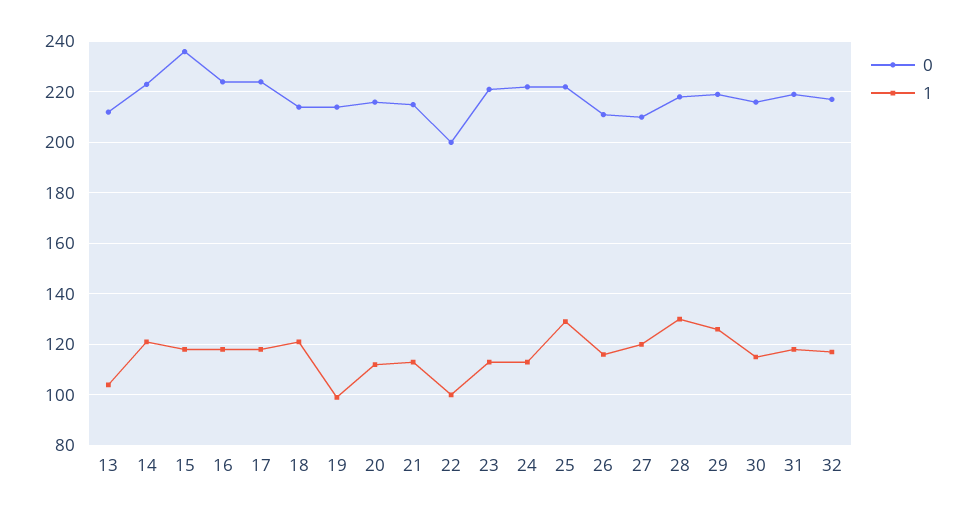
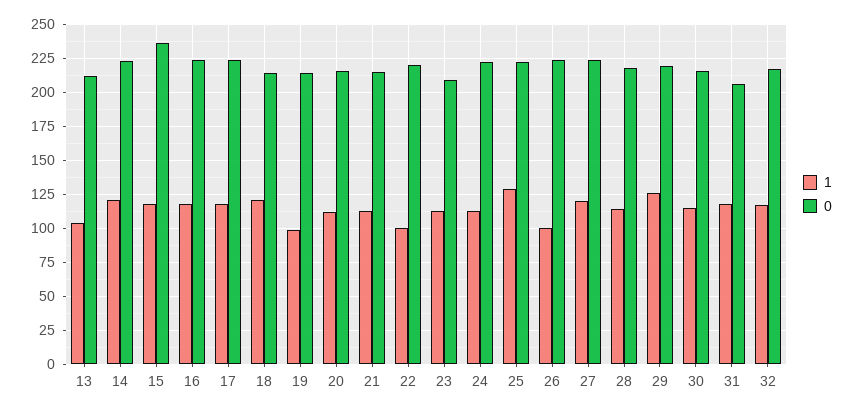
  {
    "0": {
      "13": 210,
      "14": 225,
      "15": 235,
      "16": 225,
      "17": 225,
      "18": 215,
      "19": 215,
      "20": 215,
      "21": 215,
-     "22": 200,
+     "22": 220,
-     "23": 220,
+     "23": 210,
      "24": 220,
      "25": 220,
-     "26": 210,
+     "26": 225,
-     "27": 210,
+     "27": 225,
      "28": 220,
      "29": 220,
      "30": 215,
-     "31": 220,
+     "31": 205,
      "32": 215
    },
    "1": {
      "13": 105,
      "14": 120,
      "15": 120,
      "16": 120,
      "17": 120,
      "18": 120,
      "19": 100,
      "20": 110,
      "21": 115,
      "22": 100,
      "23": 115,
      "24": 115,
      "25": 130,
-     "26": 115,
+     "26": 100,
      "27": 120,
-     "28": 130,
+     "28": 115,
      "29": 125,
      "30": 115,
      "31": 120,
      "32": 115
    }
  }

